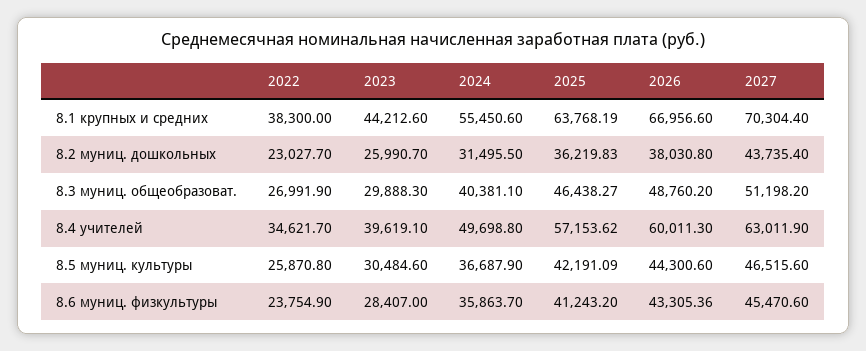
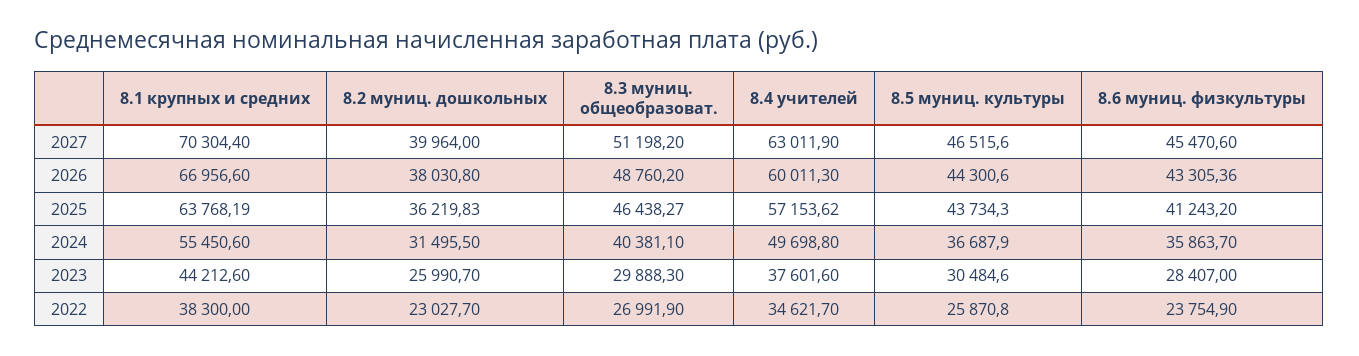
  {
    "2022": {
      "8.1 крупных и средних": 38300,
      "8.2 муниц. дошкольных": 23027.7,
      "8.3 муниц. общеобразоват.": 26991.9,
      "8.4 учителей": 34621.7,
      "8.5 муниц. культуры": 25870.8,
      "8.6 муниц. физкультуры": 23754.9
    },
    "2023": {
      "8.1 крупных и средних": 44212.6,
      "8.2 муниц. дошкольных": 25990.7,
      "8.3 муниц. общеобразоват.": 29888.3,
-     "8.4 учителей": 39619.1,
+     "8.4 учителей": 37601.6,
      "8.5 муниц. культуры": 30484.6,
      "8.6 муниц. физкультуры": 28407
    },
    "2024": {
      "8.1 крупных и средних": 55450.6,
      "8.2 муниц. дошкольных": 31495.5,
      "8.3 муниц. общеобразоват.": 40381.1,
      "8.4 учителей": 49698.8,
      "8.5 муниц. культуры": 36687.9,
      "8.6 муниц. физкультуры": 35863.7
    },
    "2025": {
      "8.1 крупных и средних": 63768.19,
      "8.2 муниц. дошкольных": 36219.83,
      "8.3 муниц. общеобразоват.": 46438.27,
      "8.4 учителей": 57153.62,
-     "8.5 муниц. культуры": 42191.09,
+     "8.5 муниц. культуры": 43734.3,
      "8.6 муниц. физкультуры": 41243.2
    },
    "2026": {
      "8.1 крупных и средних": 66956.6,
      "8.2 муниц. дошкольных": 38030.8,
      "8.3 муниц. общеобразоват.": 48760.2,
      "8.4 учителей": 60011.3,
      "8.5 муниц. культуры": 44300.6,
      "8.6 муниц. физкультуры": 43305.36
    },
    "2027": {
      "8.1 крупных и средних": 70304.4,
-     "8.2 муниц. дошкольных": 43735.4,
+     "8.2 муниц. дошкольных": 39964,
      "8.3 муниц. общеобразоват.": 51198.2,
      "8.4 учителей": 63011.9,
      "8.5 муниц. культуры": 46515.6,
      "8.6 муниц. физкультуры": 45470.6
    }
  }

